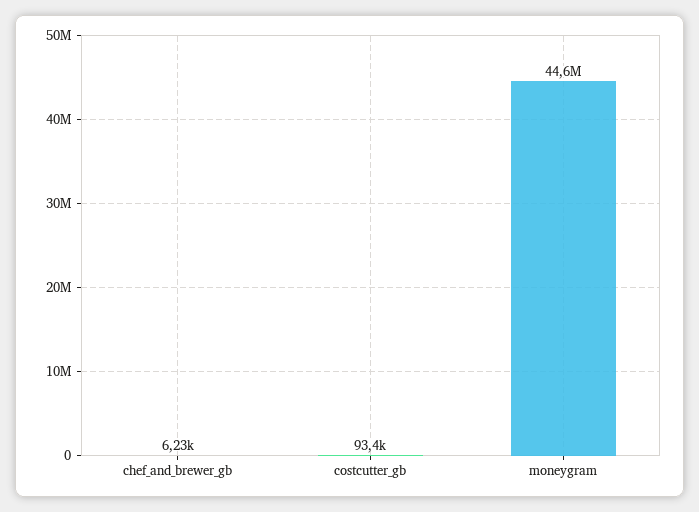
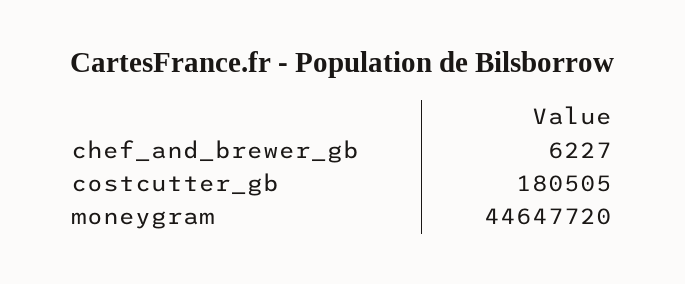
  {
    "chef_and_brewer_gb": 6227,
-   "costcutter_gb": 93400,
+   "costcutter_gb": 180505,
    "moneygram": 44647720
  }

